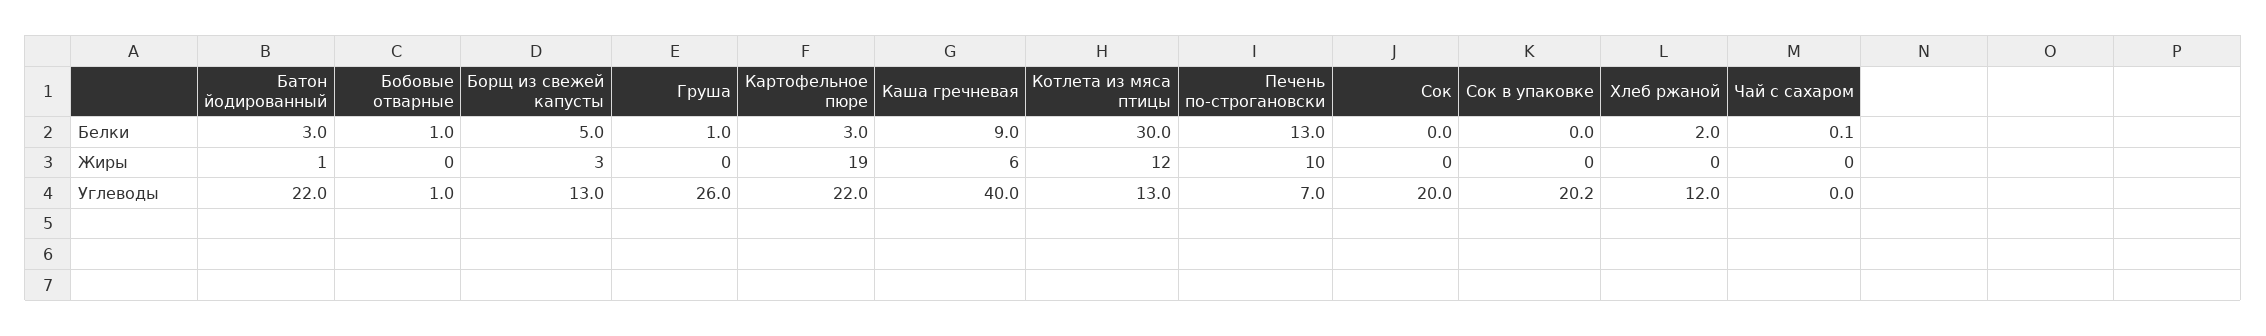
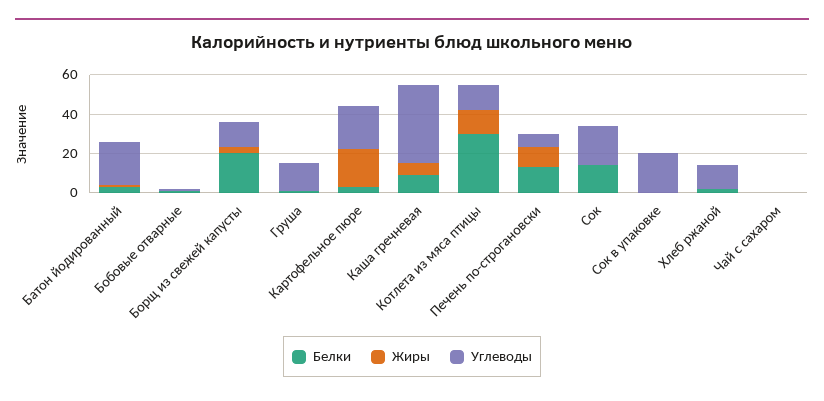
  {
    "Белки": {
      "Батон йодированный": 3,
      "Бобовые отварные": 1,
-     "Борщ из свежей капусты": 5,
+     "Борщ из свежей капусты": 20,
      "Груша": 1,
      "Картофельное пюре": 3,
      "Каша гречневая": 9,
      "Котлета из мяса птицы": 30,
      "Печень по-строгановски": 13,
-     "Сок": 0,
+     "Сок": 15,
      "Сок в упаковке": 0,
      "Хлеб ржаной": 2,
      "Чай с сахаром": 0.1
    },
    "Жиры": {
      "Батон йодированный": 1,
      "Бобовые отварные": 0,
      "Борщ из свежей капусты": 3,
      "Груша": 0,
      "Картофельное пюре": 19,
      "Каша гречневая": 6,
      "Котлета из мяса птицы": 12,
      "Печень по-строгановски": 10,
      "Сок": 0,
      "Сок в упаковке": 0,
      "Хлеб ржаной": 0,
      "Чай с сахаром": 0
    },
    "Углеводы": {
      "Батон йодированный": 22,
      "Бобовые отварные": 1,
      "Борщ из свежей капусты": 13,
-     "Груша": 26,
+     "Груша": 15,
      "Картофельное пюре": 22,
      "Каша гречневая": 40,
      "Котлета из мяса птицы": 13,
      "Печень по-строгановски": 7,
      "Сок": 20,
      "Сок в упаковке": 20.2,
      "Хлеб ржаной": 12,
      "Чай с сахаром": 0
    }
  }

